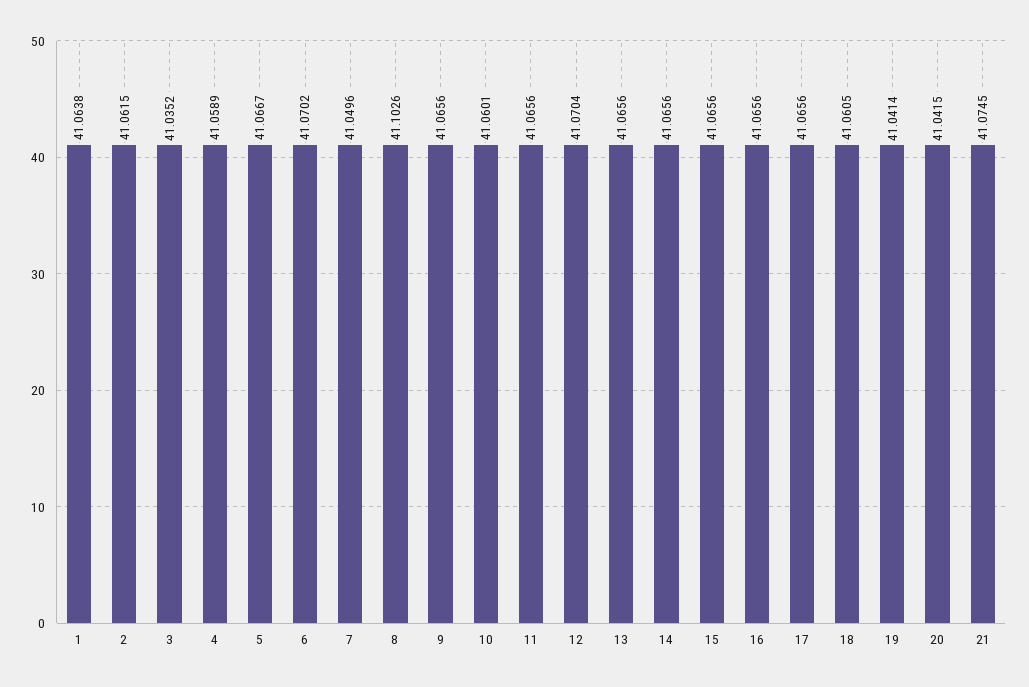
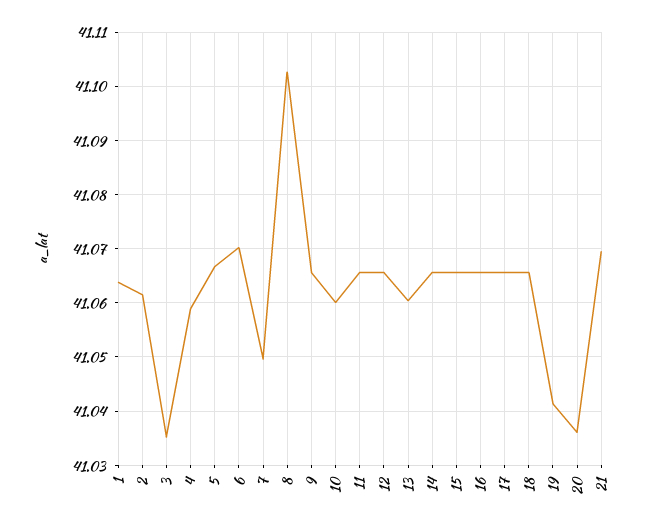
  {
    "1": 41.0638,
    "2": 41.0615,
    "3": 41.0352,
    "4": 41.0589,
    "5": 41.0667,
    "6": 41.0702,
    "7": 41.0496,
    "8": 41.1026,
    "9": 41.0656,
    "10": 41.0601,
    "11": 41.0656,
-   "12": 41.0704,
+   "12": 41.066,
-   "13": 41.0656,
+   "13": 41.06,
    "14": 41.0656,
    "15": 41.0656,
    "16": 41.0656,
    "17": 41.0656,
-   "18": 41.0605,
+   "18": 41.066,
    "19": 41.0414,
-   "20": 41.0415,
+   "20": 41.036,
-   "21": 41.0745
+   "21": 41.07
  }

